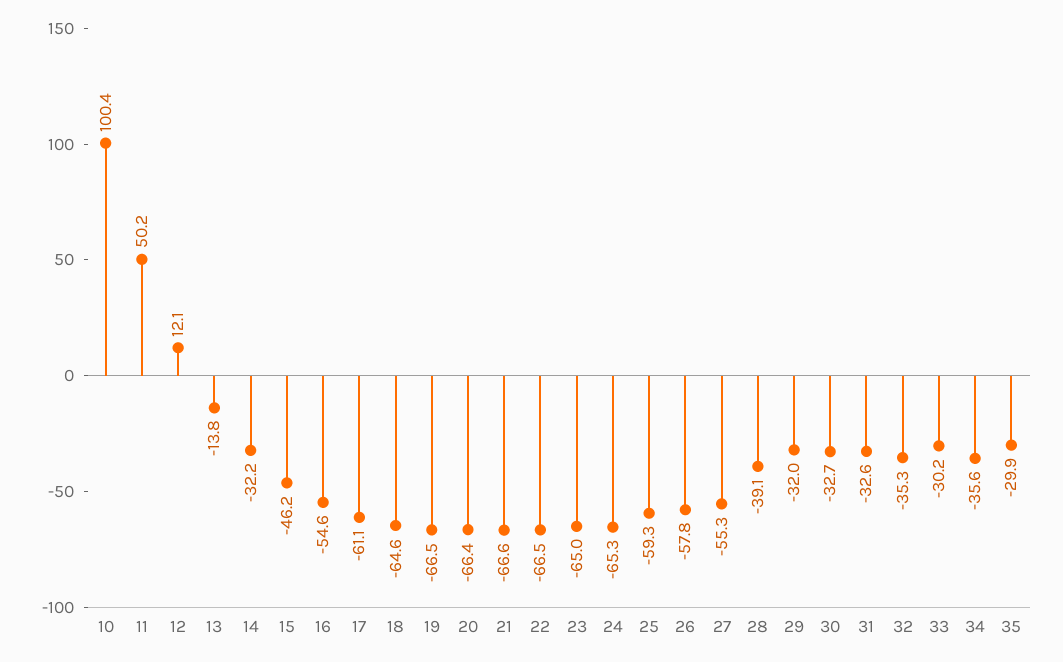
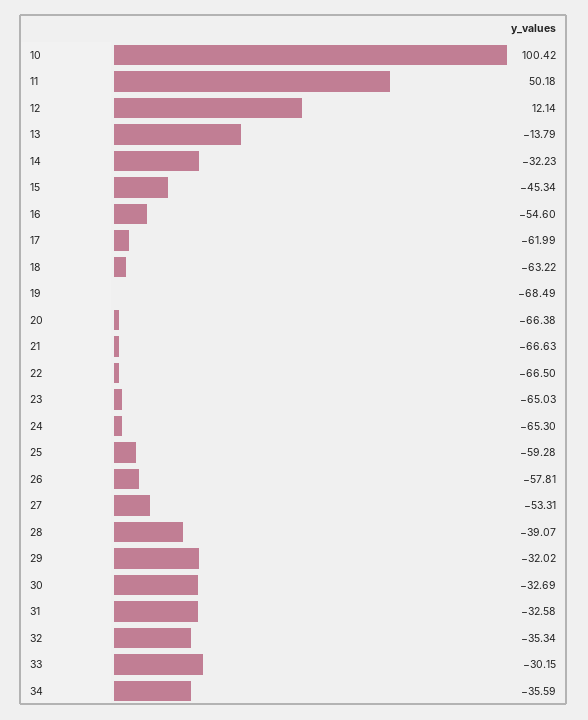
  {
    "10": 100.42,
    "11": 50.18,
    "12": 12.14,
    "13": -13.79,
    "14": -32.23,
-   "15": -46.2,
+   "15": -45.34,
    "16": -54.6,
-   "17": -61.1,
+   "17": -61.99,
-   "18": -64.6,
+   "18": -63.22,
-   "19": -66.5,
+   "19": -68.49,
    "20": -66.38,
    "21": -66.63,
    "22": -66.5,
    "23": -65.03,
    "24": -65.3,
    "25": -59.28,
    "26": -57.81,
-   "27": -55.3,
+   "27": -53.31,
    "28": -39.07,
    "29": -32.02,
    "30": -32.69,
    "31": -32.58,
    "32": -35.34,
    "33": -30.15,
-   "34": -35.59,
+   "34": -35.59
-   "35": -29.9
  }

